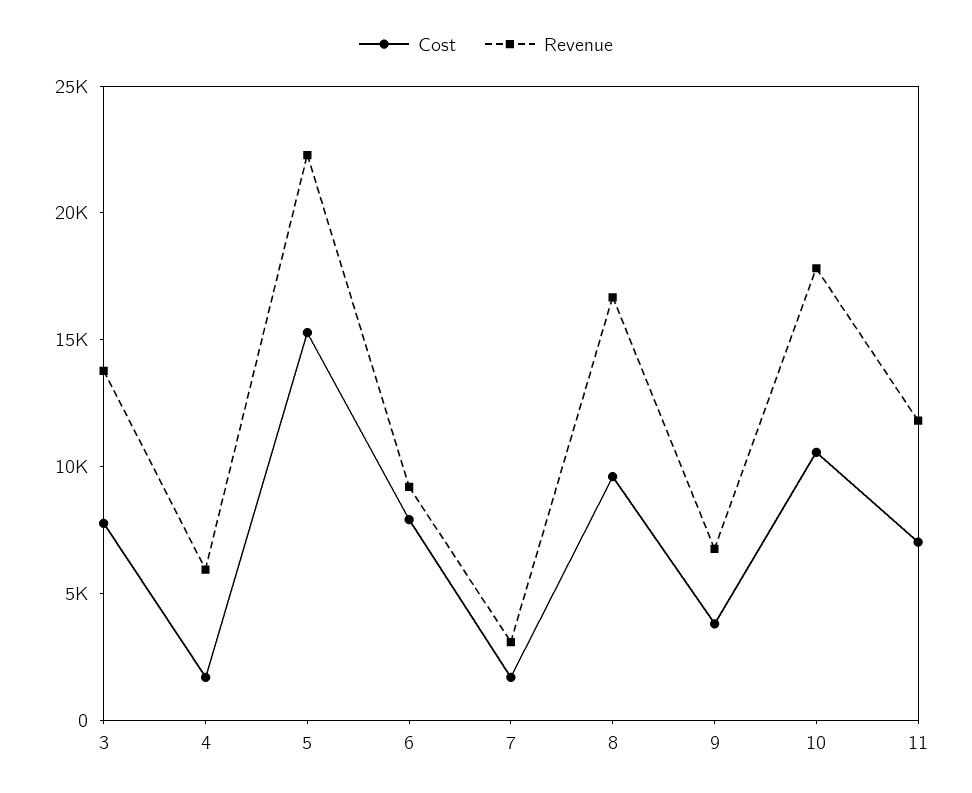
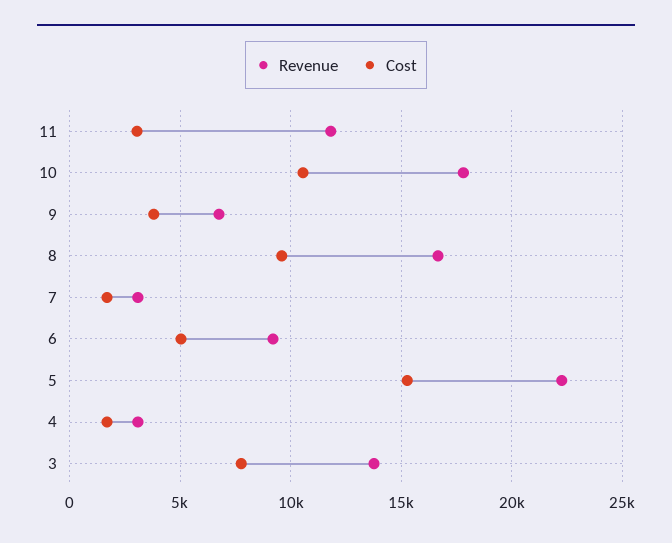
  {
    "Cost": {
      "3": 8000,
      "4": 1500,
      "5": 15500,
-     "6": 8000,
+     "6": 5000,
      "7": 1500,
      "8": 9500,
      "9": 4000,
      "10": 10500,
-     "11": 7000
+     "11": 3000
    },
    "Revenue": {
      "3": 14000,
-     "4": 6000,
+     "4": 3000,
      "5": 22500,
      "6": 9000,
      "7": 3000,
      "8": 16500,
      "9": 7000,
      "10": 18000,
      "11": 12000
    }
  }

